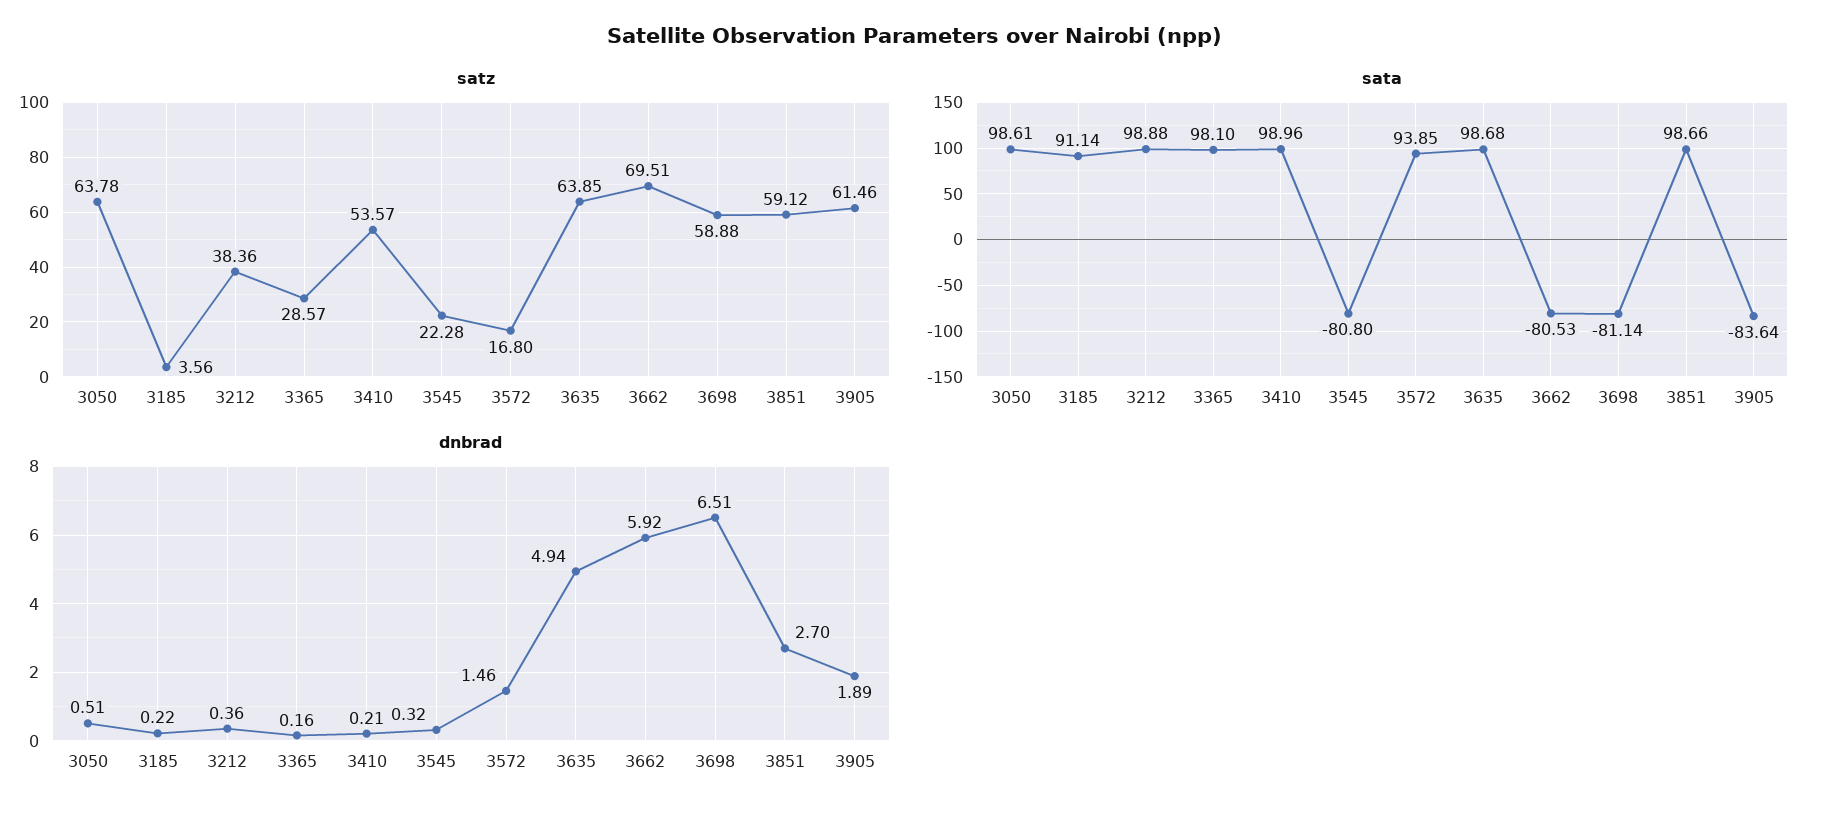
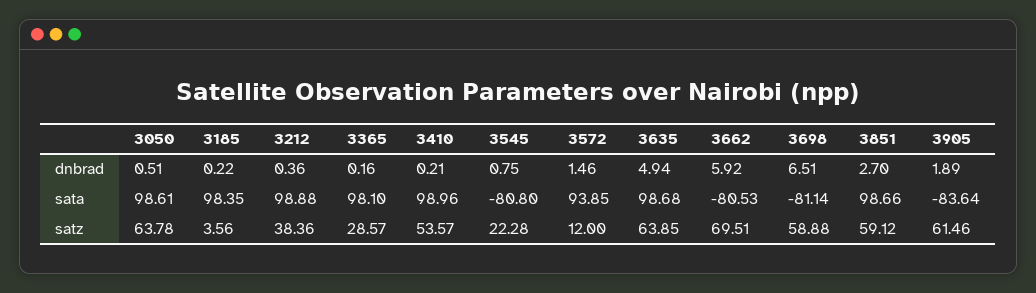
  {
    "satz": {
      "3050": 63.78,
      "3185": 3.56,
      "3212": 38.36,
      "3365": 28.57,
      "3410": 53.57,
      "3545": 22.28,
-     "3572": 16.8,
+     "3572": 12,
      "3635": 63.85,
      "3662": 69.51,
      "3698": 58.88,
      "3851": 59.12,
      "3905": 61.46
    },
    "sata": {
      "3050": 98.61,
-     "3185": 91.14,
+     "3185": 98.35,
      "3212": 98.88,
      "3365": 98.1,
      "3410": 98.96,
      "3545": -80.8,
      "3572": 93.85,
      "3635": 98.68,
      "3662": -80.53,
      "3698": -81.14,
      "3851": 98.66,
      "3905": -83.64
    },
    "dnbrad": {
      "3050": 0.51,
      "3185": 0.22,
      "3212": 0.36,
      "3365": 0.16,
      "3410": 0.21,
-     "3545": 0.32,
+     "3545": 0.75,
      "3572": 1.46,
      "3635": 4.94,
      "3662": 5.92,
      "3698": 6.51,
      "3851": 2.7,
      "3905": 1.89
    }
  }

